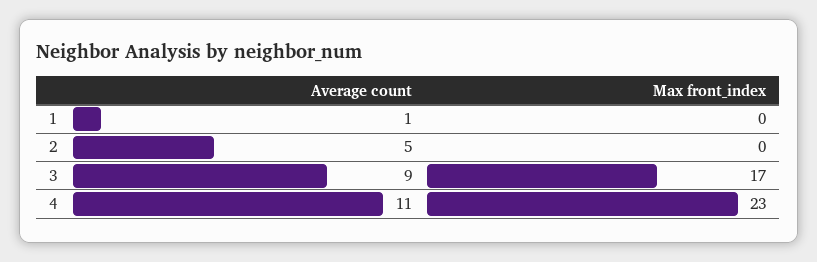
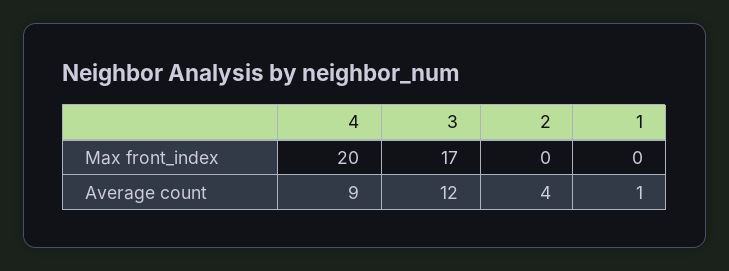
  {
    "Average count": {
      "1": 1,
-     "2": 5,
+     "2": 4,
-     "3": 9,
+     "3": 12,
-     "4": 11
+     "4": 9
    },
    "Max front_index": {
      "1": 0,
      "2": 0,
      "3": 17,
-     "4": 23
+     "4": 20
    }
  }

